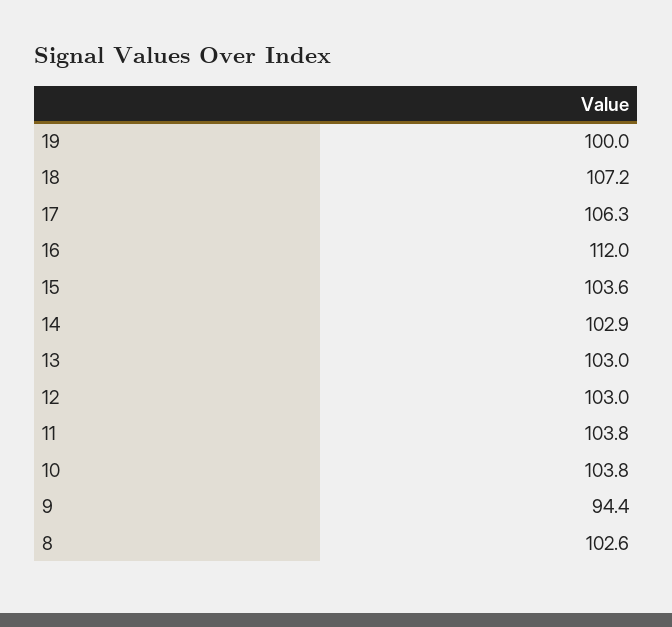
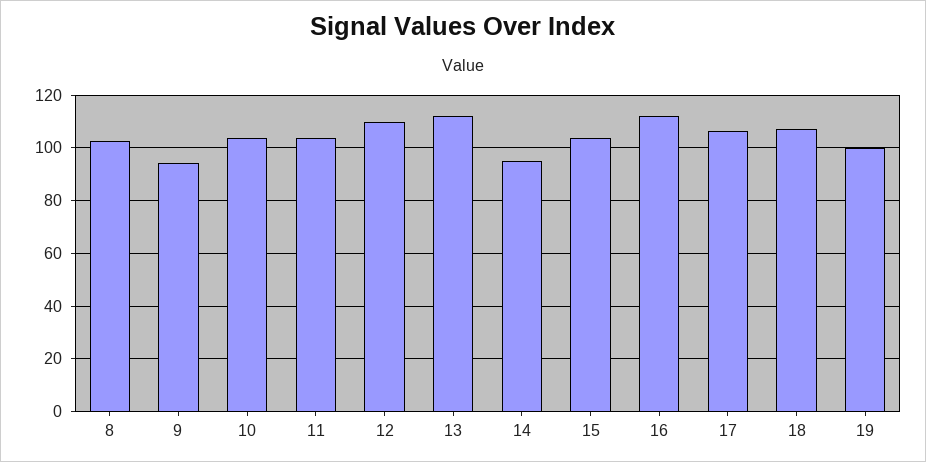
  {
    "19": 100,
    "18": 107.2,
    "17": 106.3,
    "16": 112,
    "15": 103.6,
-   "14": 102.9,
+   "14": 95,
-   "13": 103,
+   "13": 112.5,
-   "12": 103,
+   "12": 110,
    "11": 103.8,
    "10": 103.8,
    "9": 94.4,
    "8": 102.6
  }

